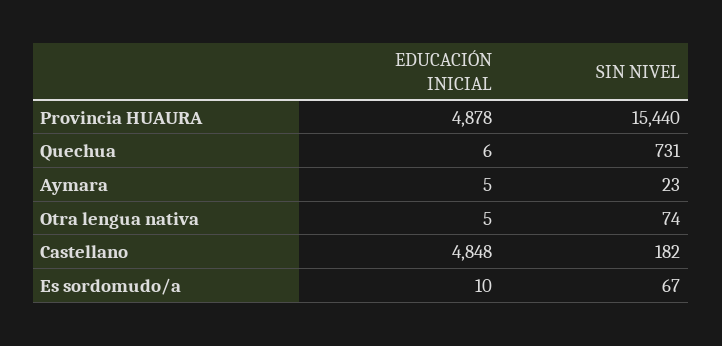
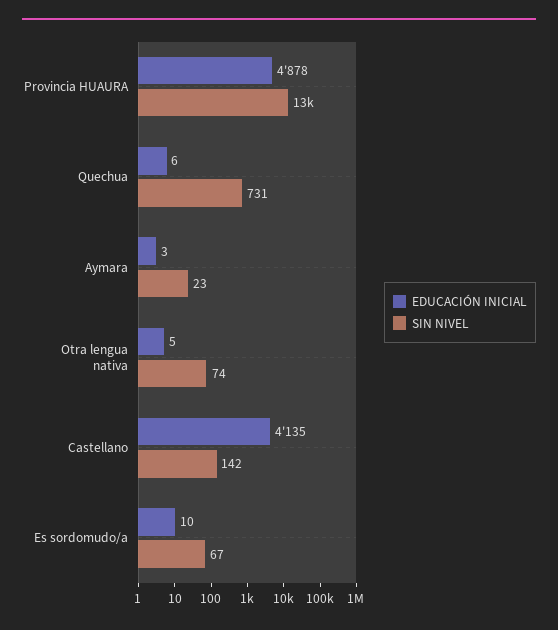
  {
    "EDUCACIÓN INICIAL": {
      "Provincia HUAURA": 4878,
      "Quechua": 6,
-     "Aymara": 5,
+     "Aymara": 3,
      "Otra lengua nativa": 5,
-     "Castellano": 4848,
+     "Castellano": 4135,
      "Es sordomudo/a": 10
    },
    "SIN NIVEL": {
-     "Provincia HUAURA": 15440,
+     "Provincia HUAURA": 13000,
      "Quechua": 731,
      "Aymara": 23,
      "Otra lengua nativa": 74,
-     "Castellano": 182,
+     "Castellano": 142,
      "Es sordomudo/a": 67
    }
  }

